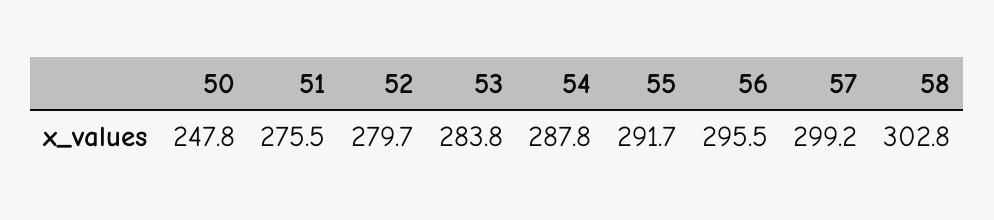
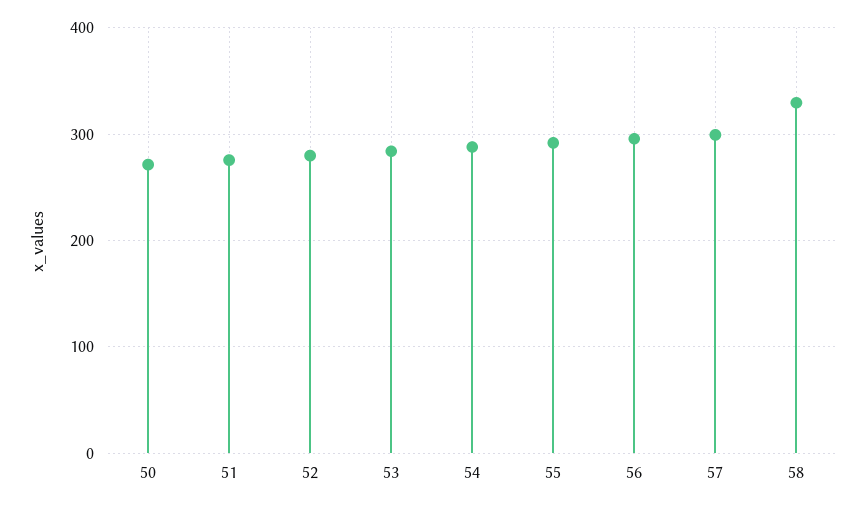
  {
-   "50": 247.8,
+   "50": 270,
    "51": 275.5,
    "52": 279.7,
    "53": 283.8,
    "54": 287.8,
    "55": 291.7,
    "56": 295.5,
    "57": 299.2,
-   "58": 302.8
+   "58": 330
  }

